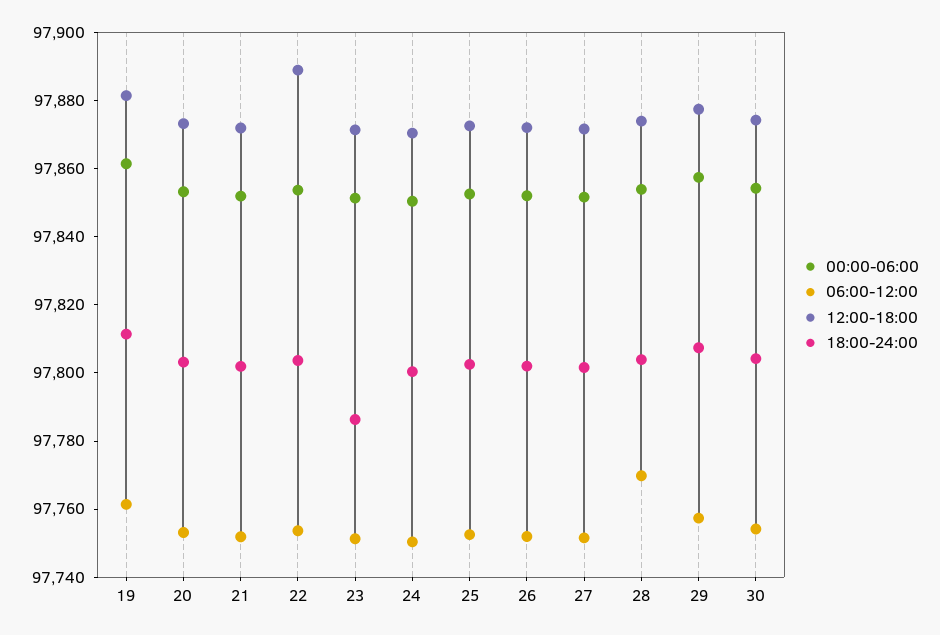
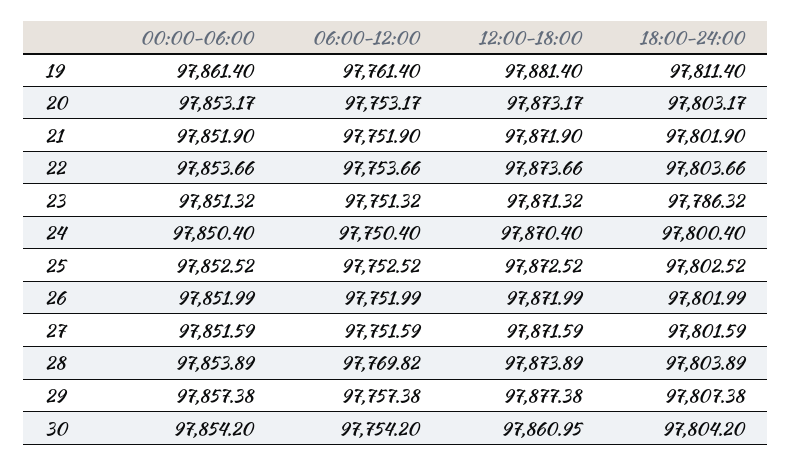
  {
    "00:00-06:00": {
      "19": 97861.4,
      "20": 97853.17,
      "21": 97851.9,
      "22": 97853.66,
      "23": 97851.32,
      "24": 97850.4,
      "25": 97852.52,
      "26": 97851.99,
      "27": 97851.59,
      "28": 97853.89,
      "29": 97857.38,
      "30": 97854.2
    },
    "06:00-12:00": {
      "19": 97761.4,
      "20": 97753.17,
      "21": 97751.9,
      "22": 97753.66,
      "23": 97751.32,
      "24": 97750.4,
      "25": 97752.52,
      "26": 97751.99,
      "27": 97751.59,
      "28": 97769.82,
      "29": 97757.38,
      "30": 97754.2
    },
    "12:00-18:00": {
      "19": 97881.4,
      "20": 97873.17,
      "21": 97871.9,
-     "22": 97890,
+     "22": 97873.66,
      "23": 97871.32,
      "24": 97870.4,
      "25": 97872.52,
      "26": 97871.99,
      "27": 97871.59,
      "28": 97873.89,
      "29": 97877.38,
-     "30": 97875
+     "30": 97860.95
    },
    "18:00-24:00": {
      "19": 97811.4,
      "20": 97803.17,
      "21": 97801.9,
      "22": 97803.66,
      "23": 97786.32,
      "24": 97800.4,
      "25": 97802.52,
      "26": 97801.99,
      "27": 97801.59,
      "28": 97803.89,
      "29": 97807.38,
      "30": 97804.2
    }
  }

